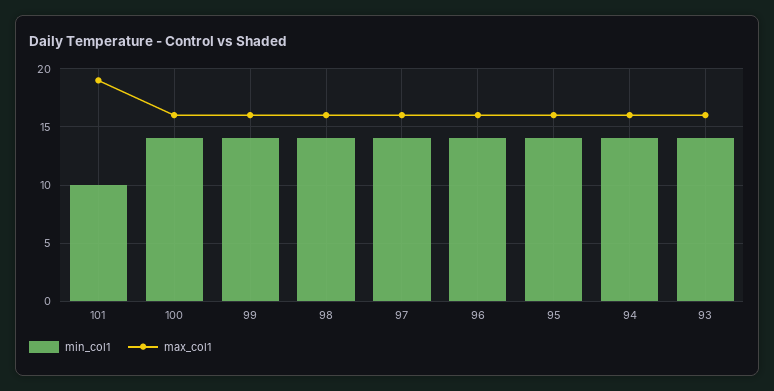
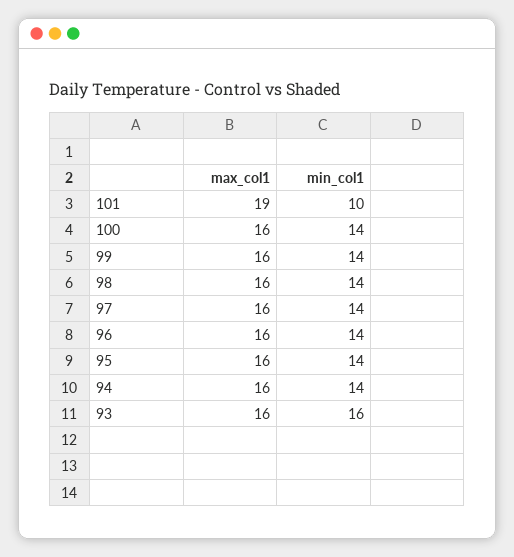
  {
    "min_col1": {
      "101": 10,
      "100": 14,
      "99": 14,
      "98": 14,
      "97": 14,
      "96": 14,
      "95": 14,
      "94": 14,
-     "93": 14
+     "93": 16
    },
    "max_col1": {
      "101": 19,
      "100": 16,
      "99": 16,
      "98": 16,
      "97": 16,
      "96": 16,
      "95": 16,
      "94": 16,
      "93": 16
    }
  }

